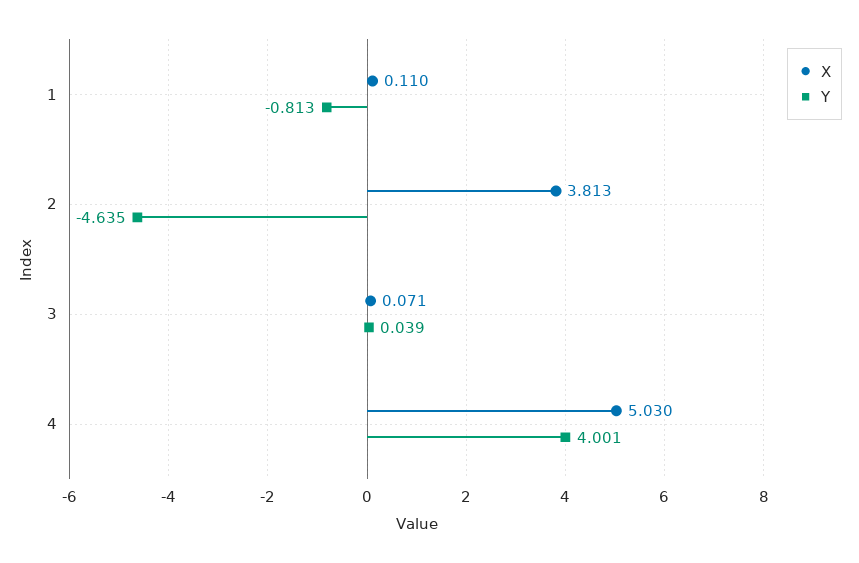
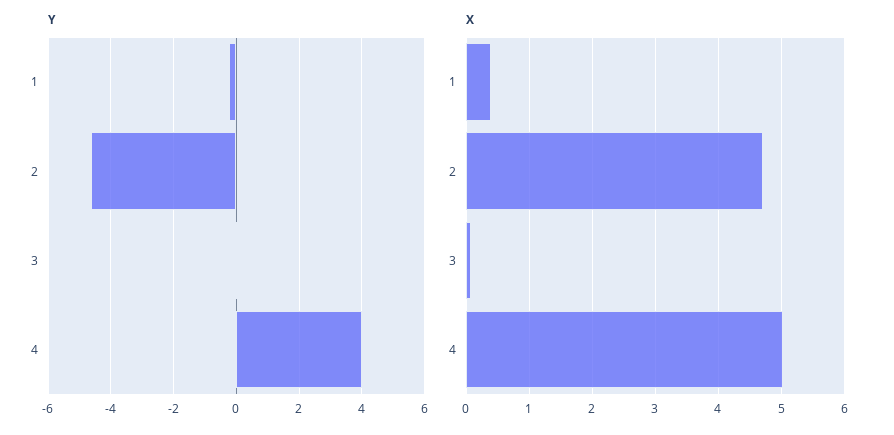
  {
    "X": {
-     "1": 0.11,
+     "1": 0.4,
-     "2": 3.813,
+     "2": 4.7,
      "3": 0.071,
      "4": 5.03
    },
    "Y": {
-     "1": -0.813,
+     "1": -0.2,
      "2": -4.635,
      "3": 0.039,
      "4": 4.001
    }
  }

